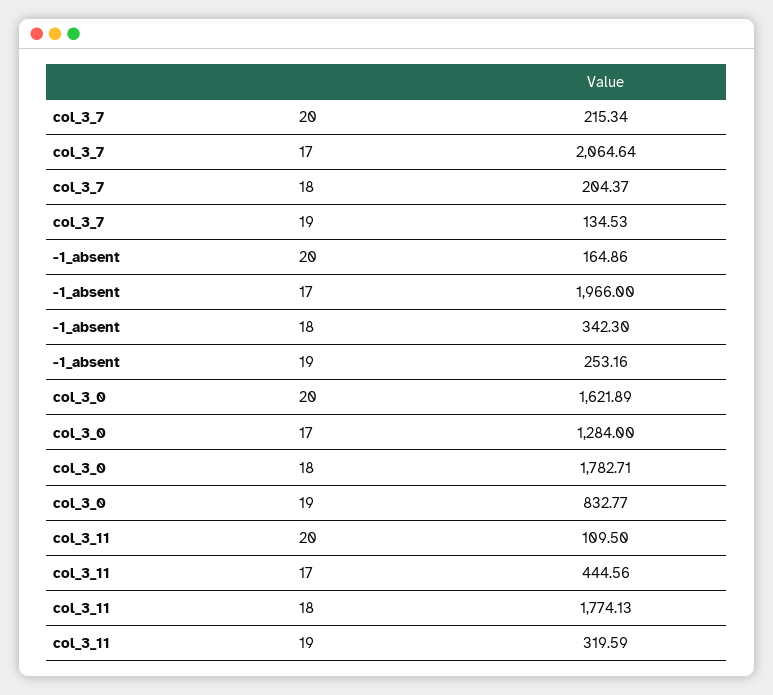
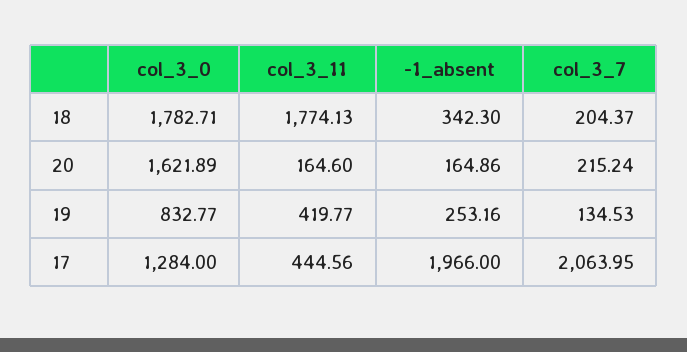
  {
    "col_3_7": {
-     "20": 215.34,
+     "20": 215.24,
-     "17": 2064.64,
+     "17": 2063.95,
      "18": 204.37,
      "19": 134.53
    },
    "-1_absent": {
      "20": 164.86,
      "17": 1966,
      "18": 342.3,
      "19": 253.16
    },
    "col_3_0": {
      "20": 1621.89,
      "17": 1284,
      "18": 1782.71,
      "19": 832.77
    },
    "col_3_11": {
-     "20": 109.5,
+     "20": 164.6,
      "17": 444.56,
      "18": 1774.13,
-     "19": 319.59
+     "19": 419.77
    }
  }

